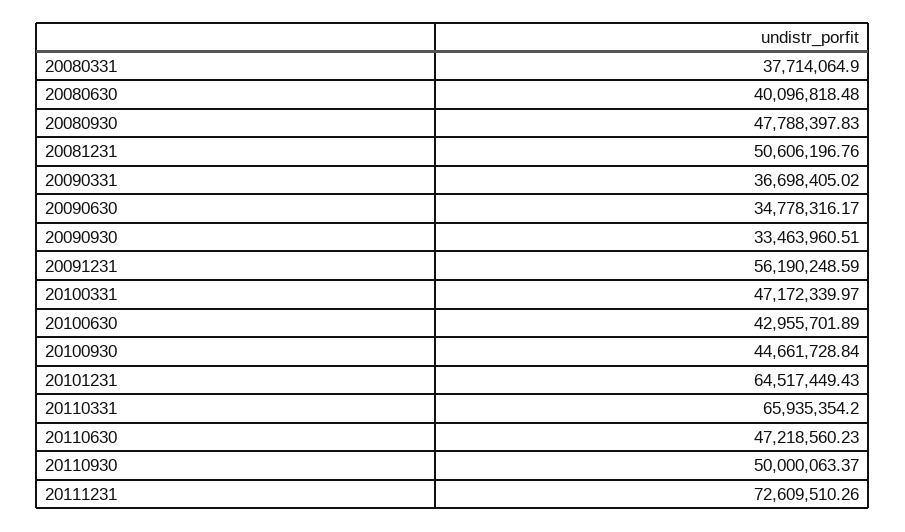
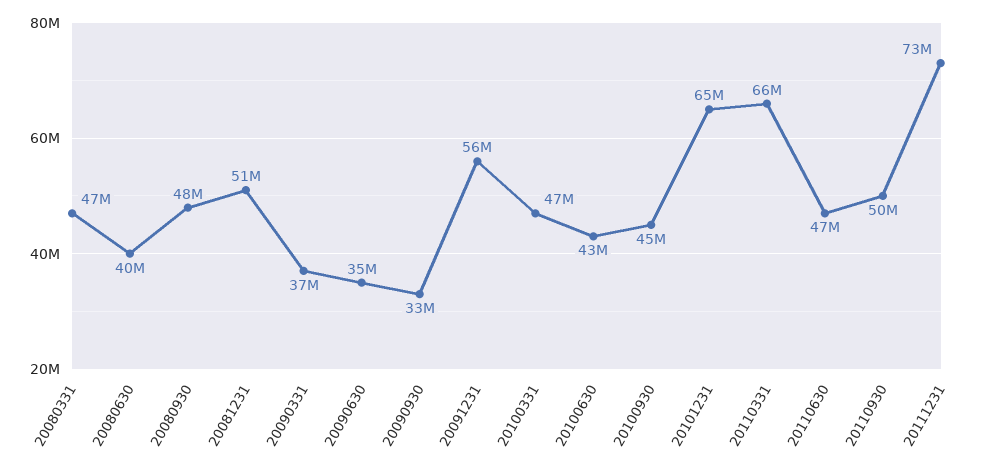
  {
-   "20080331": 37714064.9,
+   "20080331": 47000000,
    "20080630": 40096818.48,
    "20080930": 47788397.83,
    "20081231": 50606196.76,
    "20090331": 36698405.02,
    "20090630": 34778316.17,
    "20090930": 33463960.51,
    "20091231": 56190248.59,
    "20100331": 47172339.97,
    "20100630": 42955701.89,
    "20100930": 44661728.84,
    "20101231": 64517449.43,
    "20110331": 65935354.2,
    "20110630": 47218560.23,
    "20110930": 50000063.37,
    "20111231": 72609510.26
  }

